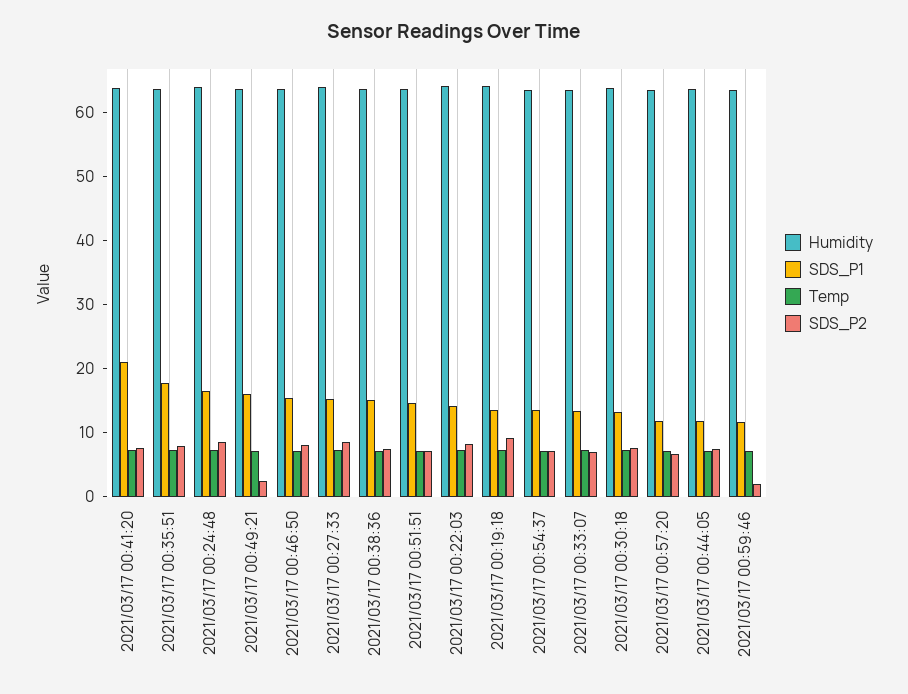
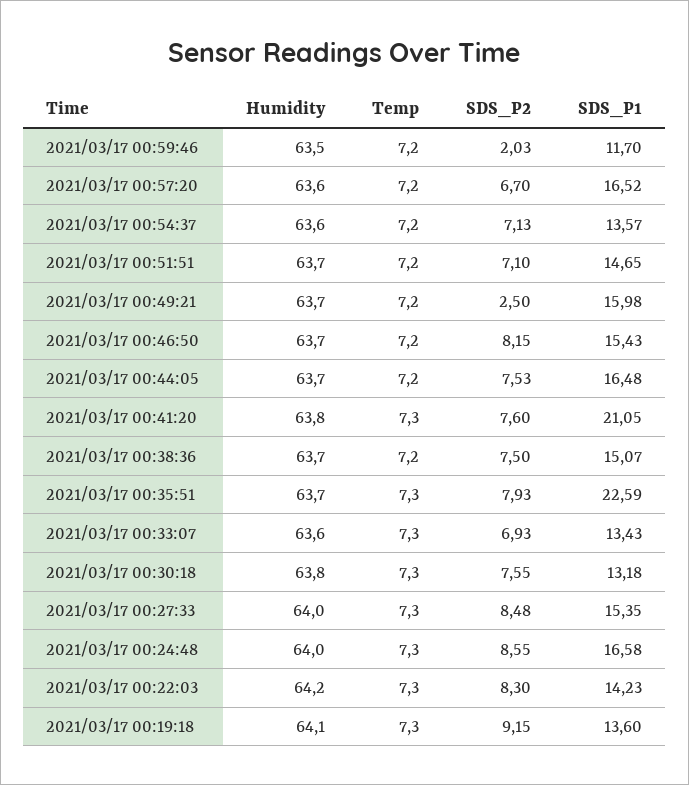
  {
    "Humidity": {
      "2021/03/17 00:41:20": 63.8,
      "2021/03/17 00:35:51": 63.7,
      "2021/03/17 00:24:48": 64,
      "2021/03/17 00:49:21": 63.7,
      "2021/03/17 00:46:50": 63.7,
      "2021/03/17 00:27:33": 64,
      "2021/03/17 00:38:36": 63.7,
      "2021/03/17 00:51:51": 63.7,
      "2021/03/17 00:22:03": 64.2,
      "2021/03/17 00:19:18": 64.1,
      "2021/03/17 00:54:37": 63.6,
      "2021/03/17 00:33:07": 63.6,
      "2021/03/17 00:30:18": 63.8,
      "2021/03/17 00:57:20": 63.6,
      "2021/03/17 00:44:05": 63.7,
      "2021/03/17 00:59:46": 63.5
    },
    "SDS_P1": {
      "2021/03/17 00:41:20": 21.05,
-     "2021/03/17 00:35:51": 18,
+     "2021/03/17 00:35:51": 22.59,
      "2021/03/17 00:24:48": 16.58,
      "2021/03/17 00:49:21": 15.98,
      "2021/03/17 00:46:50": 15.43,
      "2021/03/17 00:27:33": 15.35,
      "2021/03/17 00:38:36": 15.07,
      "2021/03/17 00:51:51": 14.65,
      "2021/03/17 00:22:03": 14.23,
      "2021/03/17 00:19:18": 13.6,
      "2021/03/17 00:54:37": 13.57,
      "2021/03/17 00:33:07": 13.43,
      "2021/03/17 00:30:18": 13.18,
-     "2021/03/17 00:57:20": 12,
+     "2021/03/17 00:57:20": 16.52,
-     "2021/03/17 00:44:05": 12,
+     "2021/03/17 00:44:05": 16.48,
      "2021/03/17 00:59:46": 11.7
    },
    "Temp": {
      "2021/03/17 00:41:20": 7.3,
      "2021/03/17 00:35:51": 7.3,
      "2021/03/17 00:24:48": 7.3,
      "2021/03/17 00:49:21": 7.2,
      "2021/03/17 00:46:50": 7.2,
      "2021/03/17 00:27:33": 7.3,
      "2021/03/17 00:38:36": 7.2,
      "2021/03/17 00:51:51": 7.2,
      "2021/03/17 00:22:03": 7.3,
      "2021/03/17 00:19:18": 7.3,
      "2021/03/17 00:54:37": 7.2,
      "2021/03/17 00:33:07": 7.3,
      "2021/03/17 00:30:18": 7.3,
      "2021/03/17 00:57:20": 7.2,
      "2021/03/17 00:44:05": 7.2,
      "2021/03/17 00:59:46": 7.2
    },
    "SDS_P2": {
      "2021/03/17 00:41:20": 7.6,
      "2021/03/17 00:35:51": 7.93,
      "2021/03/17 00:24:48": 8.55,
      "2021/03/17 00:49:21": 2.5,
      "2021/03/17 00:46:50": 8.15,
      "2021/03/17 00:27:33": 8.48,
      "2021/03/17 00:38:36": 7.5,
      "2021/03/17 00:51:51": 7.1,
      "2021/03/17 00:22:03": 8.3,
      "2021/03/17 00:19:18": 9.15,
      "2021/03/17 00:54:37": 7.13,
      "2021/03/17 00:33:07": 6.93,
      "2021/03/17 00:30:18": 7.55,
      "2021/03/17 00:57:20": 6.7,
      "2021/03/17 00:44:05": 7.53,
      "2021/03/17 00:59:46": 2.03
    }
  }

